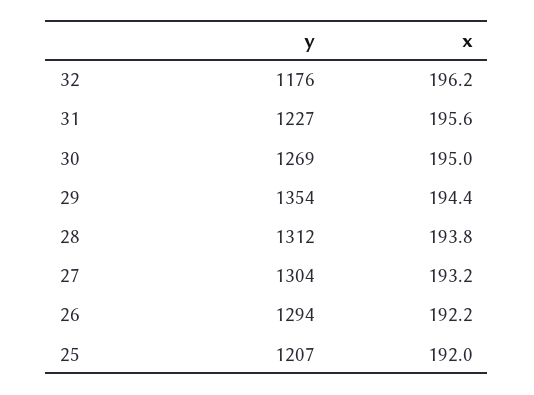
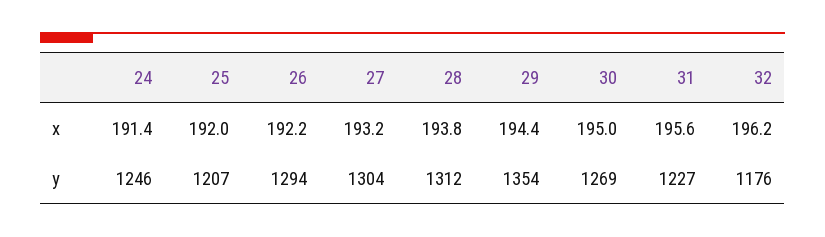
  {
    "y": {
      "32": 1176,
      "31": 1227,
      "30": 1269,
      "29": 1354,
      "28": 1312,
      "27": 1304,
      "26": 1294,
-     "25": 1207
+     "25": 1207,
+     "24": 1246
    },
    "x": {
      "32": 196.2,
      "31": 195.6,
      "30": 195,
      "29": 194.4,
      "28": 193.8,
      "27": 193.2,
      "26": 192.2,
-     "25": 192
+     "25": 192,
+     "24": 191.4
    }
  }

